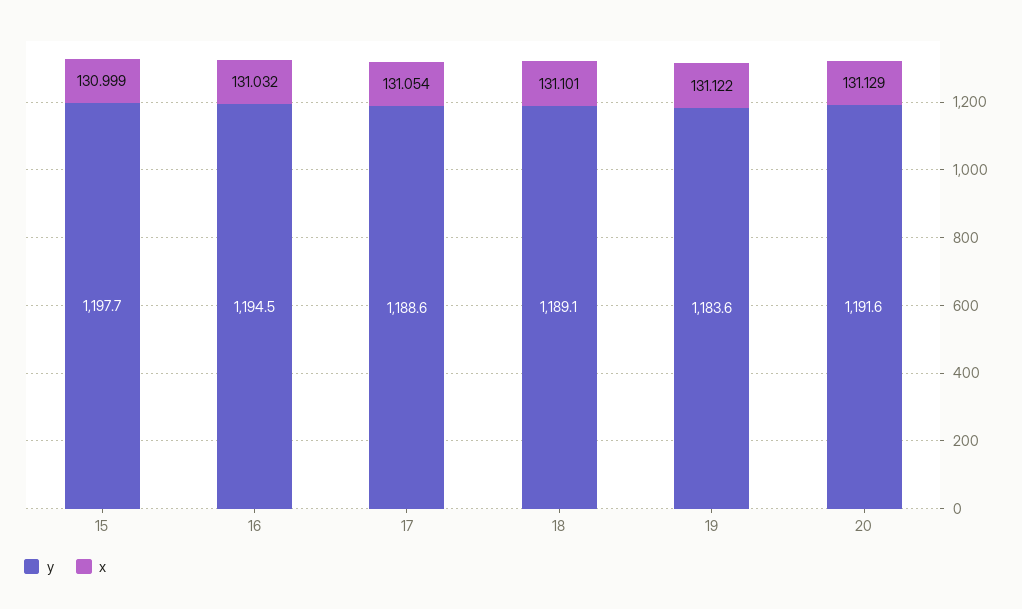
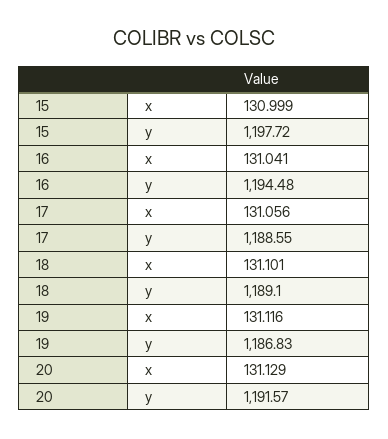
  {
    "y": {
      "15": 1197.72,
      "16": 1194.48,
      "17": 1188.55,
      "18": 1189.1,
-     "19": 1183.6,
+     "19": 1186.83,
      "20": 1191.57
    },
    "x": {
      "15": 130.999,
-     "16": 131.032,
+     "16": 131.041,
-     "17": 131.054,
+     "17": 131.056,
      "18": 131.101,
-     "19": 131.122,
+     "19": 131.116,
      "20": 131.129
    }
  }

